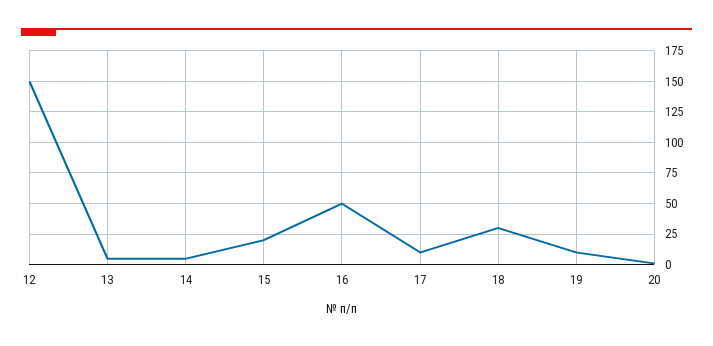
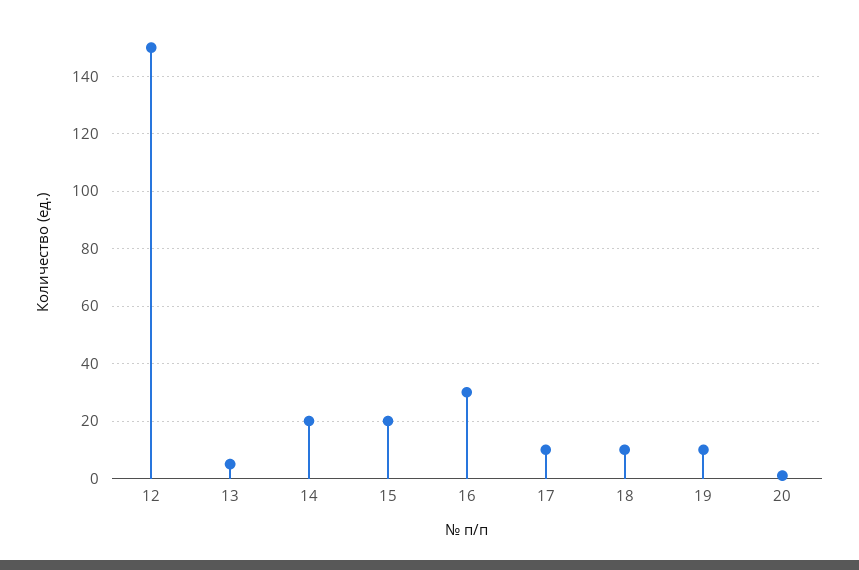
  {
    "12": 150,
    "13": 5,
-   "14": 5,
+   "14": 20,
    "15": 20,
-   "16": 50,
+   "16": 30,
    "17": 10,
-   "18": 30,
+   "18": 10,
    "19": 10,
    "20": 0
  }

